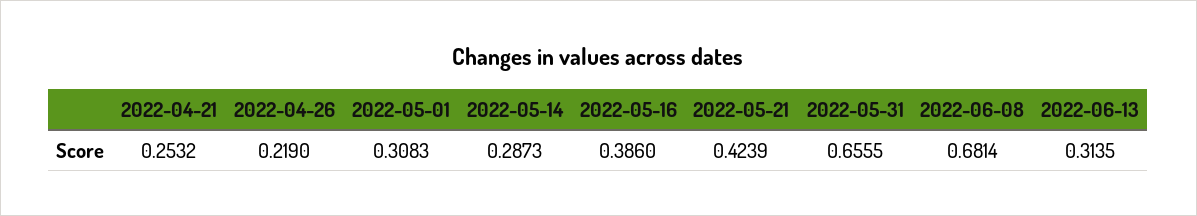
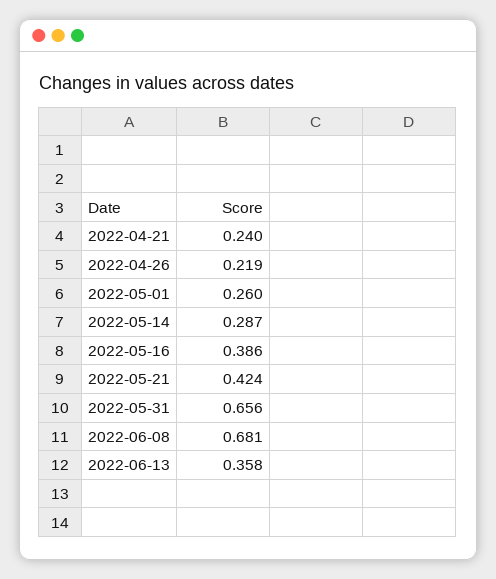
  {
-   "2022-04-21": 0.2532,
+   "2022-04-21": 0.24,
    "2022-04-26": 0.219,
-   "2022-05-01": 0.3083,
+   "2022-05-01": 0.26,
    "2022-05-14": 0.2873,
    "2022-05-16": 0.386,
    "2022-05-21": 0.4239,
    "2022-05-31": 0.6555,
    "2022-06-08": 0.6814,
-   "2022-06-13": 0.3135
+   "2022-06-13": 0.358
  }

